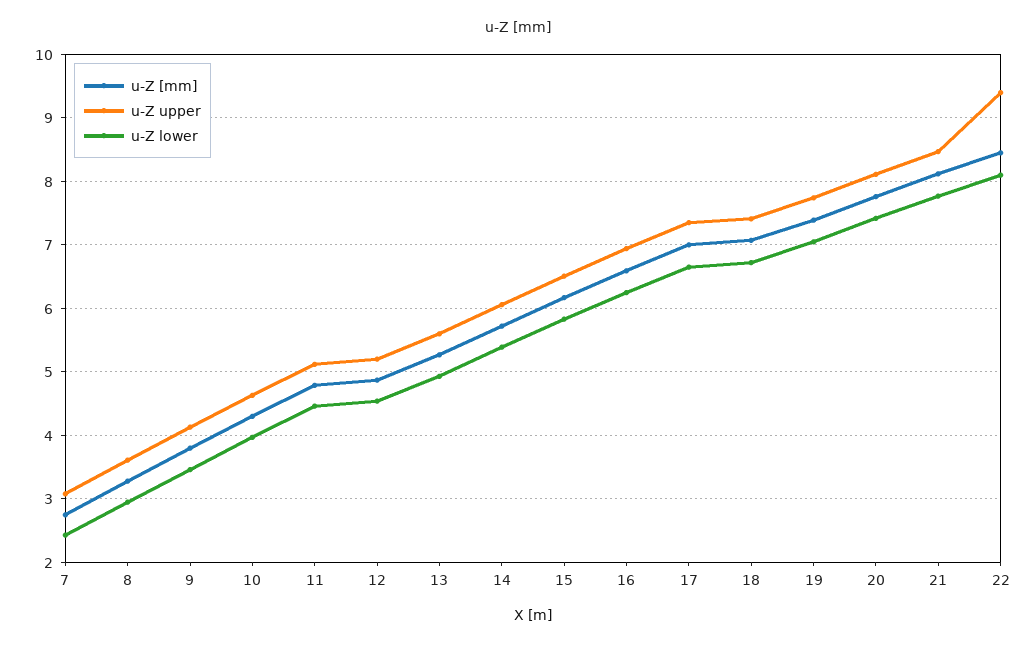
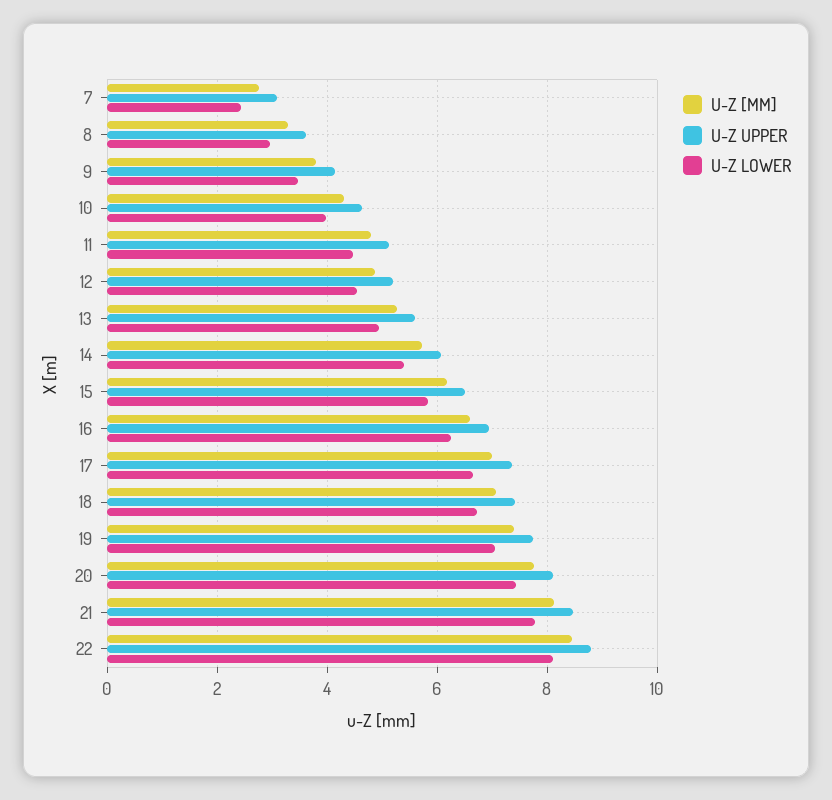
  {
    "u-Z [mm]": {
      "7": 2.8,
      "8": 3.3,
      "9": 3.8,
      "10": 4.3,
      "11": 4.8,
      "12": 4.9,
      "13": 5.3,
      "14": 5.7,
      "15": 6.2,
      "16": 6.6,
      "17": 7,
      "18": 7.1,
      "19": 7.4,
      "20": 7.8,
      "21": 8.1,
      "22": 8.5
    },
    "u-Z upper": {
      "7": 3.1,
      "8": 3.6,
      "9": 4.1,
      "10": 4.6,
      "11": 5.1,
      "12": 5.2,
      "13": 5.6,
      "14": 6.1,
      "15": 6.5,
      "16": 6.9,
      "17": 7.4,
      "18": 7.4,
      "19": 7.7,
      "20": 8.1,
      "21": 8.5,
-     "22": 9.4
+     "22": 8.8
    },
    "u-Z lower": {
      "7": 2.4,
      "8": 3,
      "9": 3.5,
      "10": 4,
      "11": 4.5,
      "12": 4.5,
      "13": 4.9,
      "14": 5.4,
      "15": 5.8,
      "16": 6.3,
      "17": 6.7,
      "18": 6.7,
      "19": 7.1,
      "20": 7.4,
      "21": 7.8,
      "22": 8.1
    }
  }

